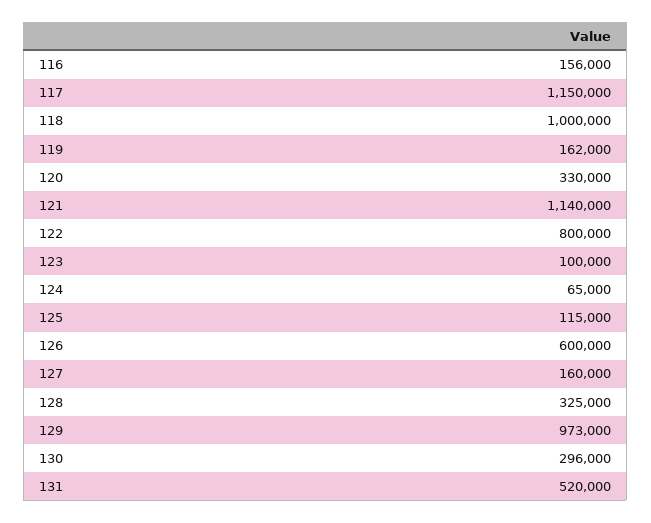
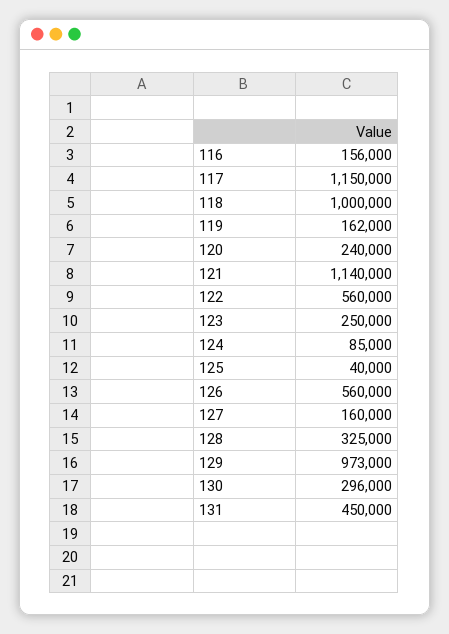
  {
    "116": 156000,
    "117": 1150000,
    "118": 1000000,
    "119": 162000,
-   "120": 330000,
+   "120": 240000,
    "121": 1140000,
-   "122": 800000,
+   "122": 560000,
-   "123": 100000,
+   "123": 250000,
-   "124": 65000,
+   "124": 85000,
-   "125": 115000,
+   "125": 40000,
-   "126": 600000,
+   "126": 560000,
    "127": 160000,
    "128": 325000,
    "129": 973000,
    "130": 296000,
-   "131": 520000
+   "131": 450000
  }

